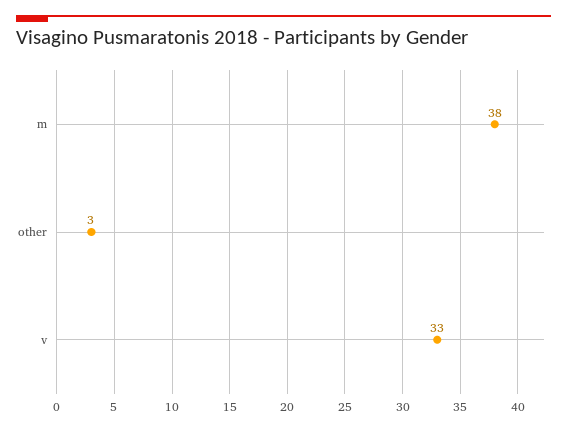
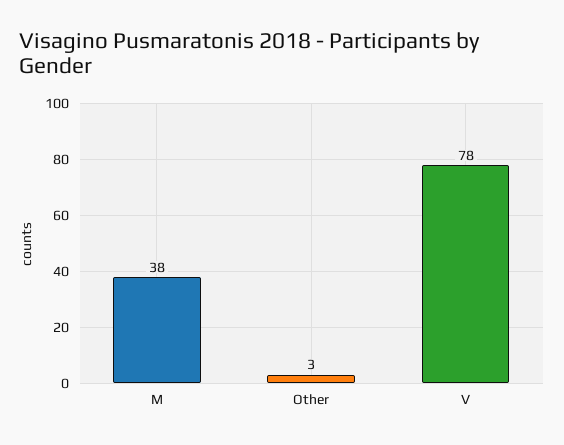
  {
    "m": 38,
    "other": 3,
-   "v": 33
+   "v": 78
  }

